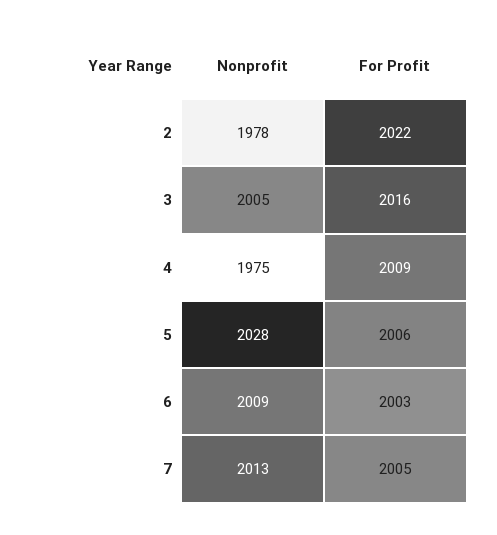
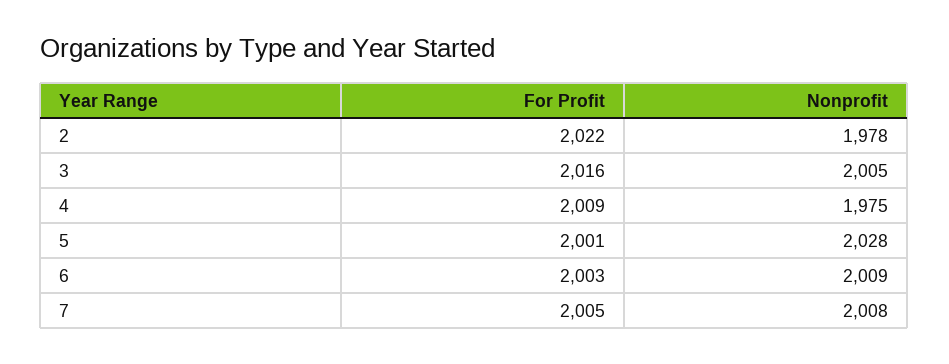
  {
    "Nonprofit": {
      "2": 1978,
      "3": 2005,
      "4": 1975,
      "5": 2028,
      "6": 2009,
-     "7": 2013
+     "7": 2008
    },
    "For Profit": {
      "2": 2022,
      "3": 2016,
      "4": 2009,
-     "5": 2006,
+     "5": 2001,
      "6": 2003,
      "7": 2005
    }
  }

